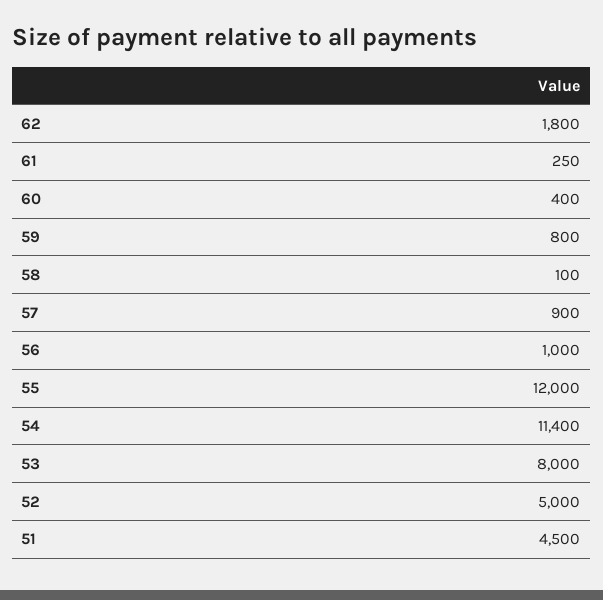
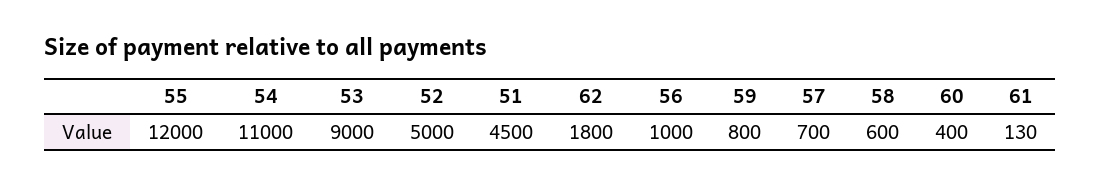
  {
    "62": 1800,
-   "61": 250,
+   "61": 130,
    "60": 400,
    "59": 800,
-   "58": 100,
+   "58": 600,
-   "57": 900,
+   "57": 700,
    "56": 1000,
    "55": 12000,
-   "54": 11400,
+   "54": 11000,
-   "53": 8000,
+   "53": 9000,
    "52": 5000,
    "51": 4500
  }

